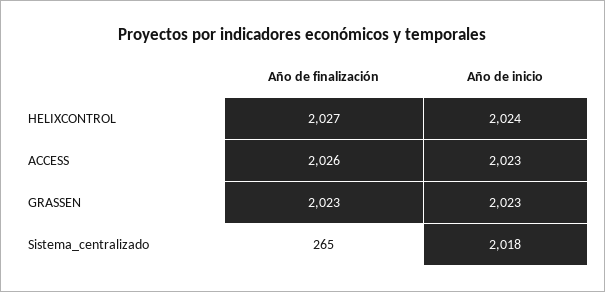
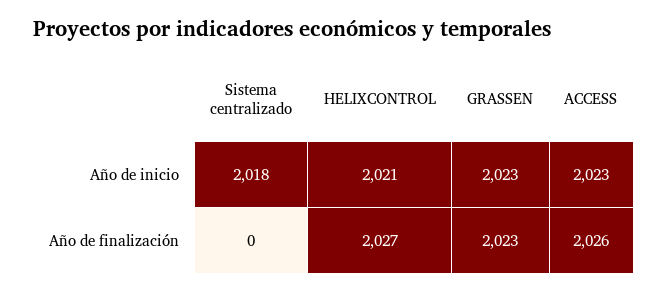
  {
    "Año de finalización": {
      "HELIXCONTROL": 2027,
      "ACCESS": 2026,
      "GRASSEN": 2023,
-     "Sistema_centralizado": 265
+     "Sistema_centralizado": 0
    },
    "Año de inicio": {
-     "HELIXCONTROL": 2024,
+     "HELIXCONTROL": 2021,
      "ACCESS": 2023,
      "GRASSEN": 2023,
      "Sistema_centralizado": 2018
    }
  }

